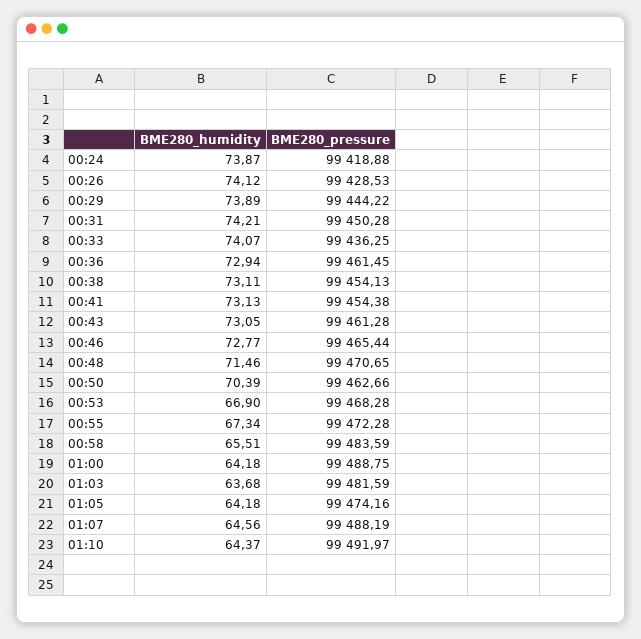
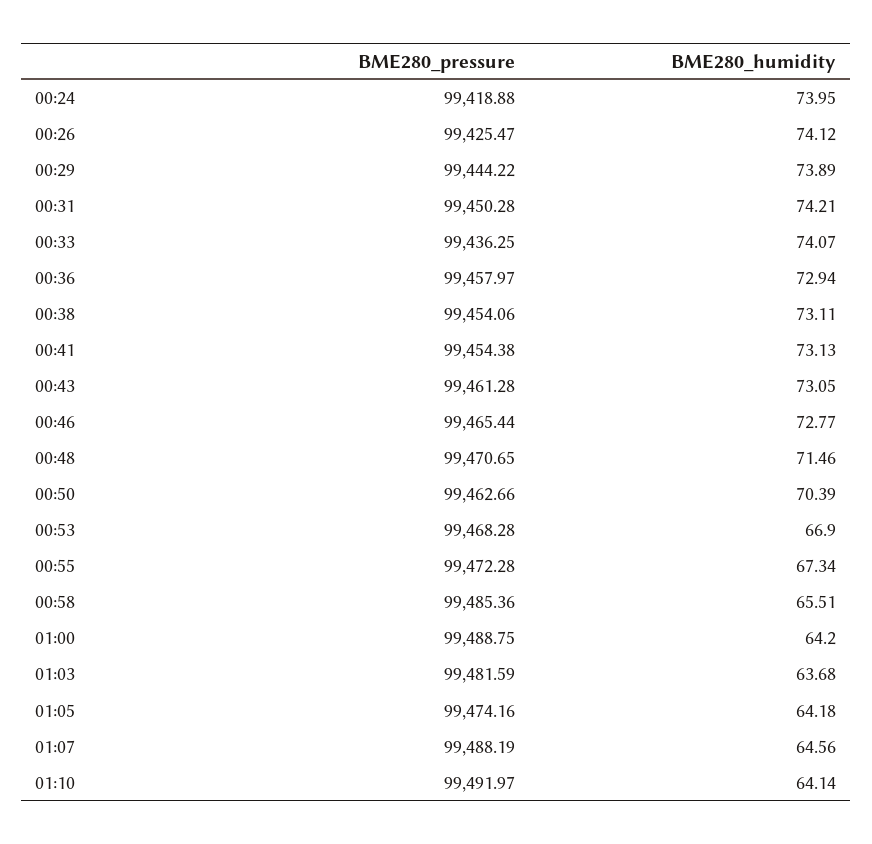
  {
    "BME280_humidity": {
-     "00:24": 73.87,
+     "00:24": 73.95,
      "00:26": 74.12,
      "00:29": 73.89,
      "00:31": 74.21,
      "00:33": 74.07,
      "00:36": 72.94,
      "00:38": 73.11,
      "00:41": 73.13,
      "00:43": 73.05,
      "00:46": 72.77,
      "00:48": 71.46,
      "00:50": 70.39,
      "00:53": 66.9,
      "00:55": 67.34,
      "00:58": 65.51,
-     "01:00": 64.18,
+     "01:00": 64.2,
      "01:03": 63.68,
      "01:05": 64.18,
      "01:07": 64.56,
-     "01:10": 64.37
+     "01:10": 64.14
    },
    "BME280_pressure": {
      "00:24": 99418.88,
-     "00:26": 99428.53,
+     "00:26": 99425.47,
      "00:29": 99444.22,
      "00:31": 99450.28,
      "00:33": 99436.25,
-     "00:36": 99461.45,
+     "00:36": 99457.97,
-     "00:38": 99454.13,
+     "00:38": 99454.06,
      "00:41": 99454.38,
      "00:43": 99461.28,
      "00:46": 99465.44,
      "00:48": 99470.65,
      "00:50": 99462.66,
      "00:53": 99468.28,
      "00:55": 99472.28,
-     "00:58": 99483.59,
+     "00:58": 99485.36,
      "01:00": 99488.75,
      "01:03": 99481.59,
      "01:05": 99474.16,
      "01:07": 99488.19,
      "01:10": 99491.97
    }
  }

